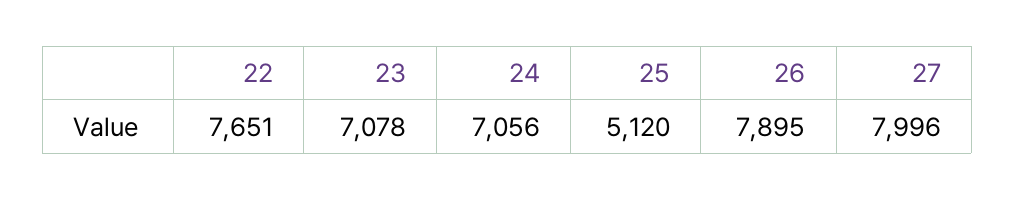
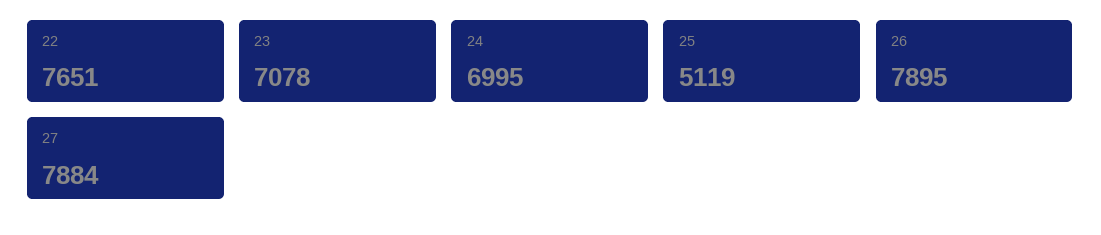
  {
    "22": 7651,
    "23": 7078,
-   "24": 7056,
+   "24": 6995,
-   "25": 5120,
+   "25": 5119,
    "26": 7895,
-   "27": 7996
+   "27": 7884
  }

